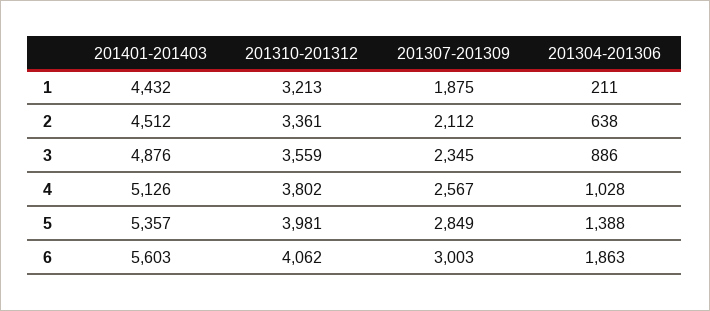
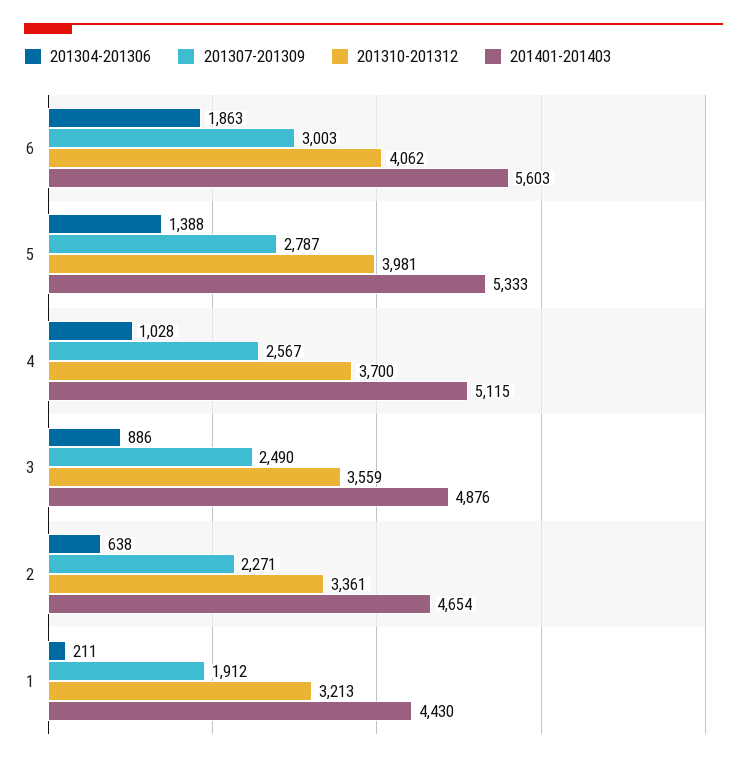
  {
    "201401-201403": {
-     "1": 4432,
+     "1": 4430,
-     "2": 4512,
+     "2": 4654,
      "3": 4876,
-     "4": 5126,
+     "4": 5115,
-     "5": 5357,
+     "5": 5333,
      "6": 5603
    },
    "201310-201312": {
      "1": 3213,
      "2": 3361,
      "3": 3559,
-     "4": 3802,
+     "4": 3700,
      "5": 3981,
      "6": 4062
    },
    "201307-201309": {
-     "1": 1875,
+     "1": 1912,
-     "2": 2112,
+     "2": 2271,
-     "3": 2345,
+     "3": 2490,
      "4": 2567,
-     "5": 2849,
+     "5": 2787,
      "6": 3003
    },
    "201304-201306": {
      "1": 211,
      "2": 638,
      "3": 886,
      "4": 1028,
      "5": 1388,
      "6": 1863
    }
  }

